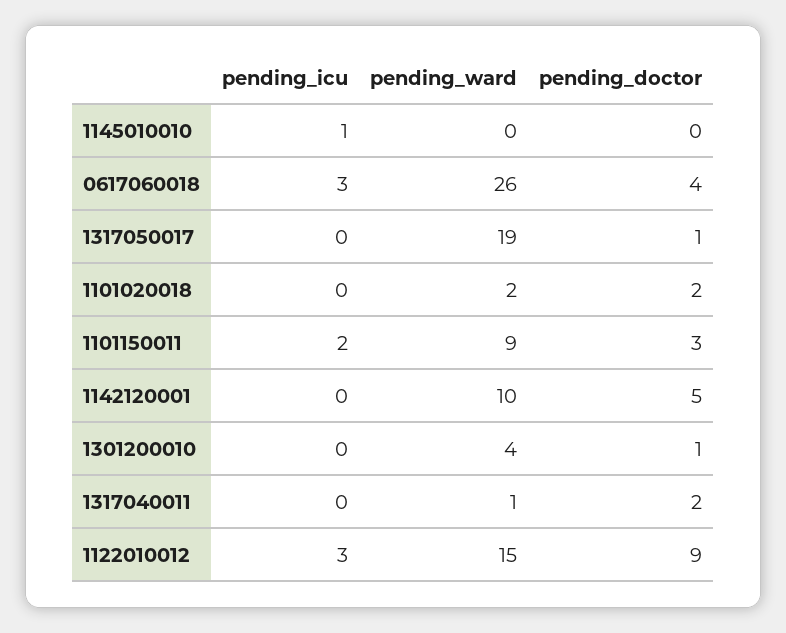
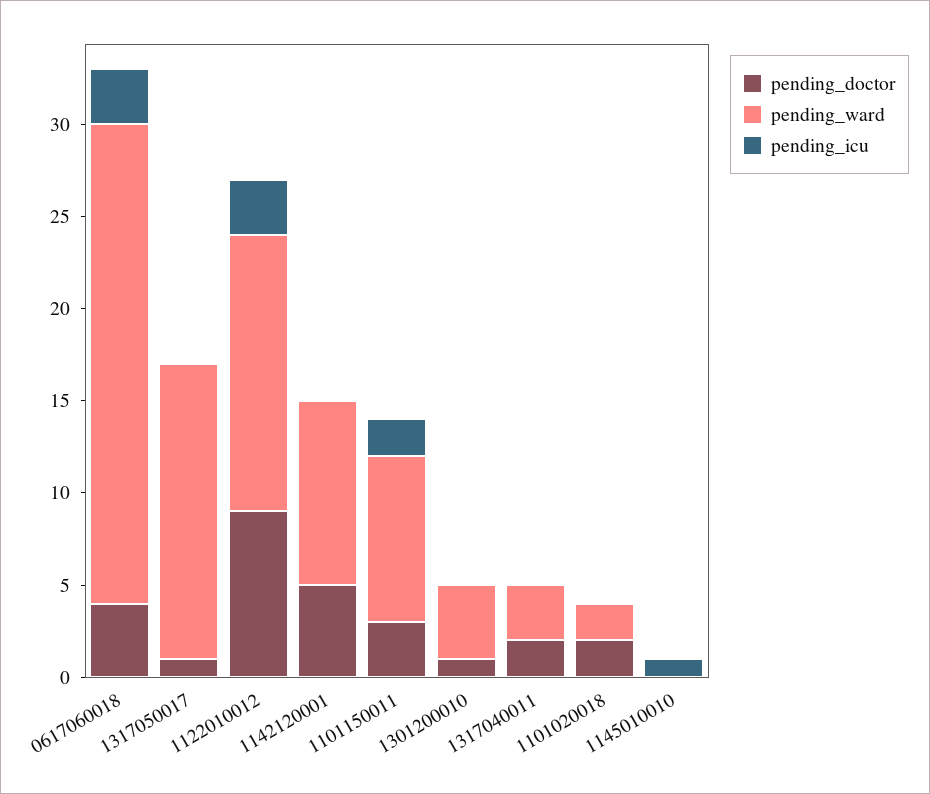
  {
    "pending_icu": {
      "1145010010": 1,
      "0617060018": 3,
      "1317050017": 0,
      "1101020018": 0,
      "1101150011": 2,
      "1142120001": 0,
      "1301200010": 0,
      "1317040011": 0,
      "1122010012": 3
    },
    "pending_ward": {
      "1145010010": 0,
      "0617060018": 26,
-     "1317050017": 19,
+     "1317050017": 16,
      "1101020018": 2,
      "1101150011": 9,
      "1142120001": 10,
      "1301200010": 4,
-     "1317040011": 1,
+     "1317040011": 3,
      "1122010012": 15
    },
    "pending_doctor": {
      "1145010010": 0,
      "0617060018": 4,
      "1317050017": 1,
      "1101020018": 2,
      "1101150011": 3,
      "1142120001": 5,
      "1301200010": 1,
      "1317040011": 2,
      "1122010012": 9
    }
  }

